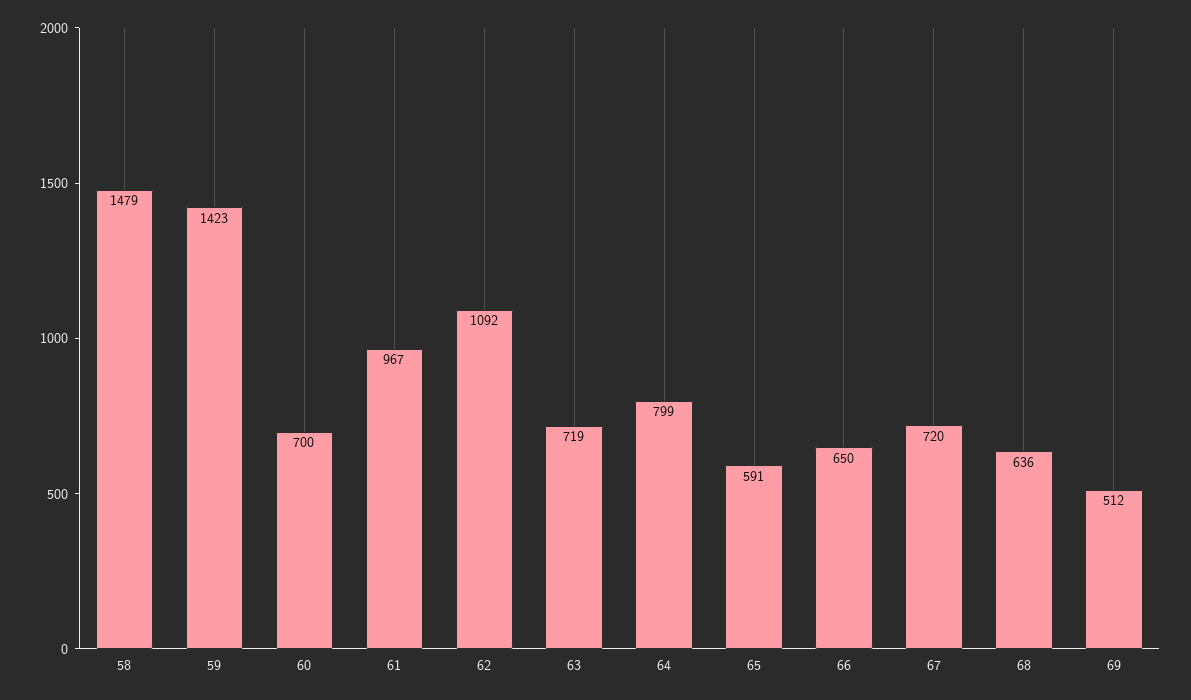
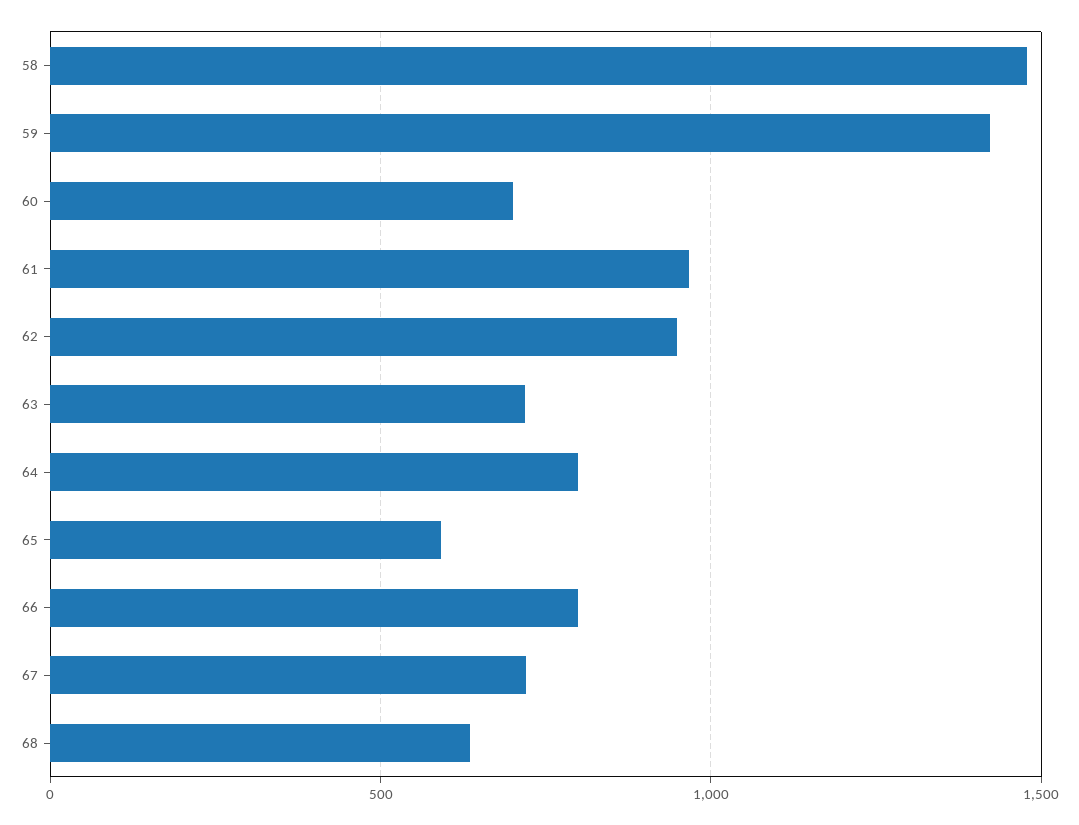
  {
    "58": 1479,
    "59": 1423,
    "60": 700,
    "61": 967,
-   "62": 1092,
+   "62": 950,
    "63": 719,
    "64": 799,
    "65": 591,
-   "66": 650,
+   "66": 800,
    "67": 720,
-   "68": 636,
+   "68": 636
-   "69": 512
  }

